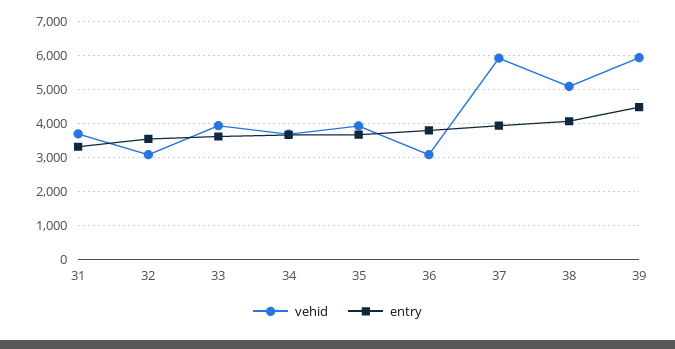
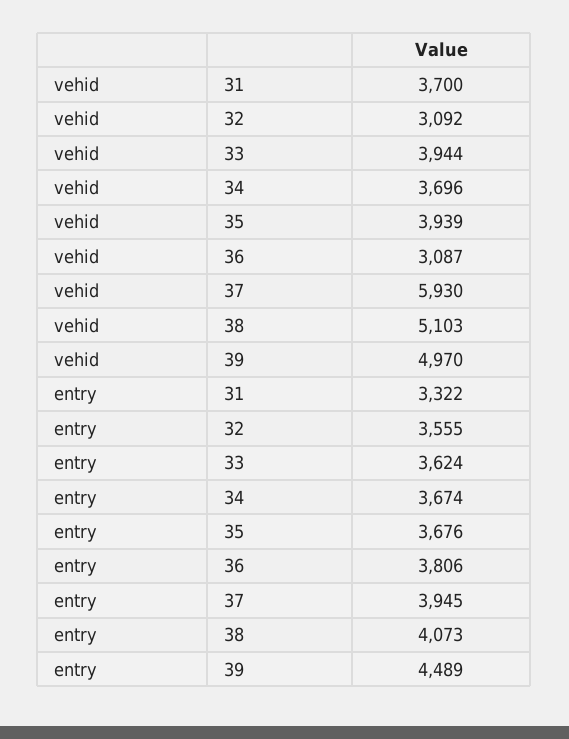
  {
    "vehid": {
      "31": 3700,
      "32": 3092,
      "33": 3944,
      "34": 3696,
      "35": 3939,
      "36": 3087,
      "37": 5930,
      "38": 5103,
-     "39": 6000
+     "39": 4970
    },
    "entry": {
      "31": 3322,
      "32": 3555,
      "33": 3624,
      "34": 3674,
      "35": 3676,
      "36": 3806,
      "37": 3945,
      "38": 4073,
      "39": 4489
    }
  }

